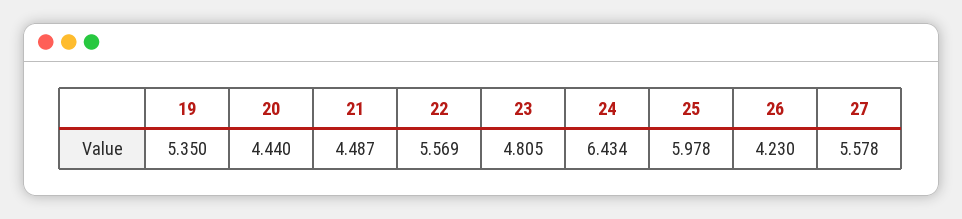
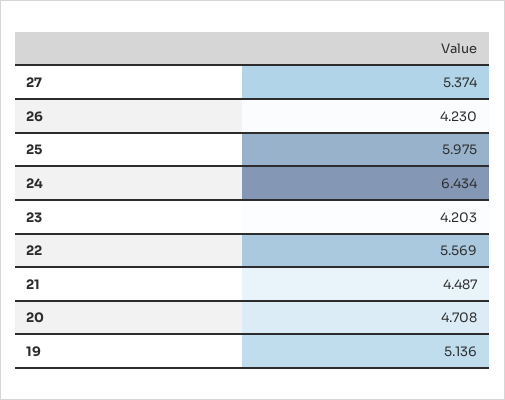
  {
-   "19": 5.35,
+   "19": 5.136,
-   "20": 4.44,
+   "20": 4.708,
    "21": 4.487,
    "22": 5.569,
-   "23": 4.805,
+   "23": 4.203,
    "24": 6.434,
-   "25": 5.978,
+   "25": 5.975,
    "26": 4.23,
-   "27": 5.578
+   "27": 5.374
  }

